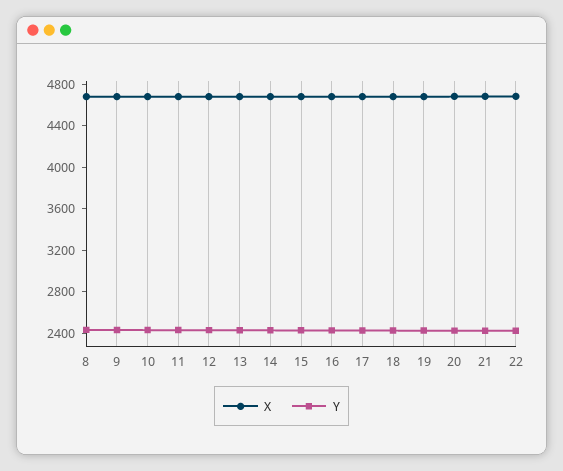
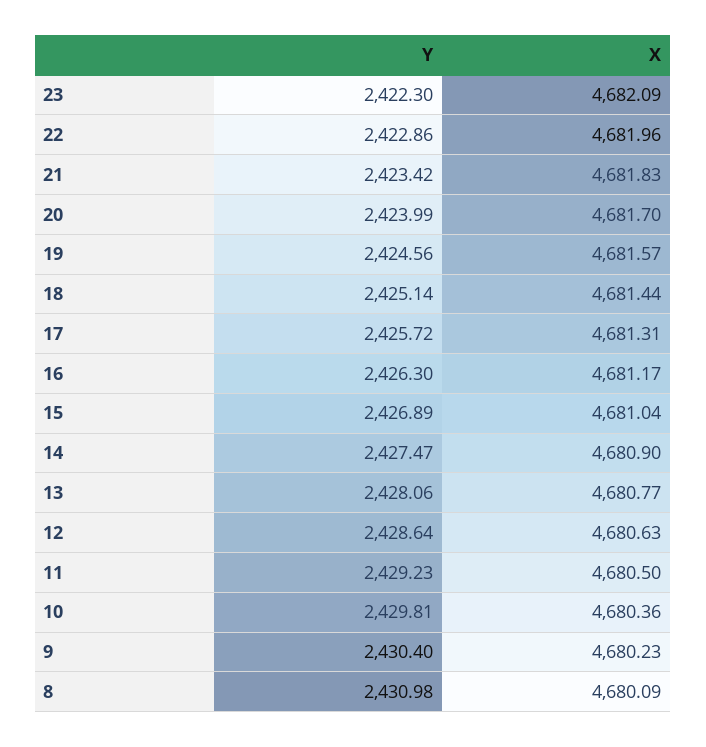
  {
    "X": {
      "8": 4680.09,
      "9": 4680.23,
      "10": 4680.36,
      "11": 4680.5,
      "12": 4680.63,
      "13": 4680.77,
      "14": 4680.9,
      "15": 4681.04,
      "16": 4681.17,
      "17": 4681.31,
      "18": 4681.44,
      "19": 4681.57,
      "20": 4681.7,
      "21": 4681.83,
-     "22": 4681.96
+     "22": 4681.96,
+     "23": 4682.09
    },
    "Y": {
      "8": 2430.98,
      "9": 2430.4,
      "10": 2429.81,
      "11": 2429.23,
      "12": 2428.64,
      "13": 2428.06,
      "14": 2427.47,
      "15": 2426.89,
      "16": 2426.3,
      "17": 2425.72,
      "18": 2425.14,
      "19": 2424.56,
      "20": 2423.99,
      "21": 2423.42,
-     "22": 2422.86
+     "22": 2422.86,
+     "23": 2422.3
    }
  }

